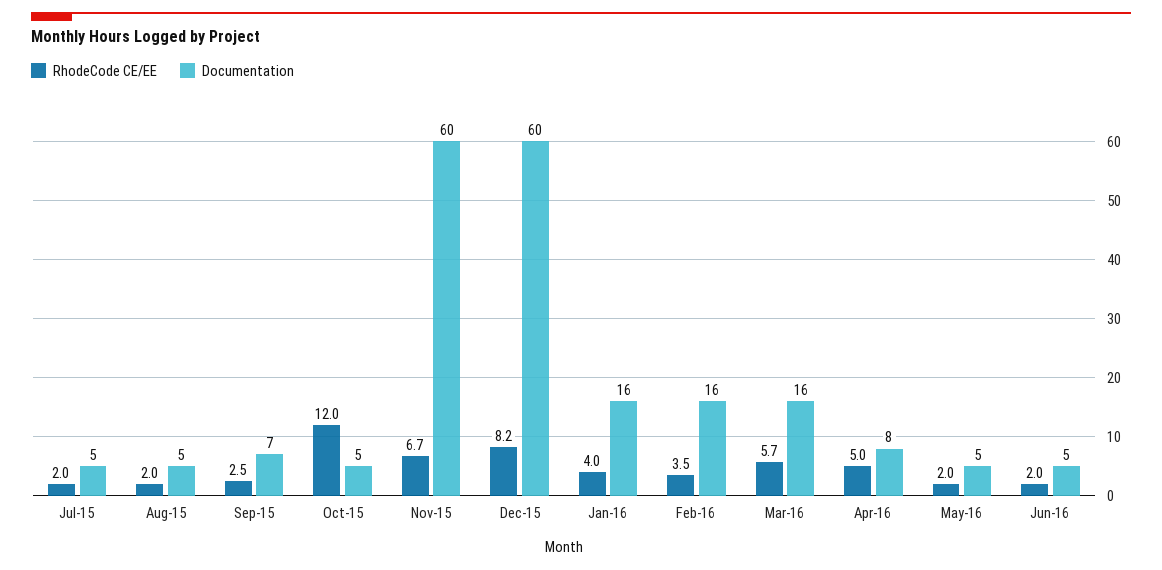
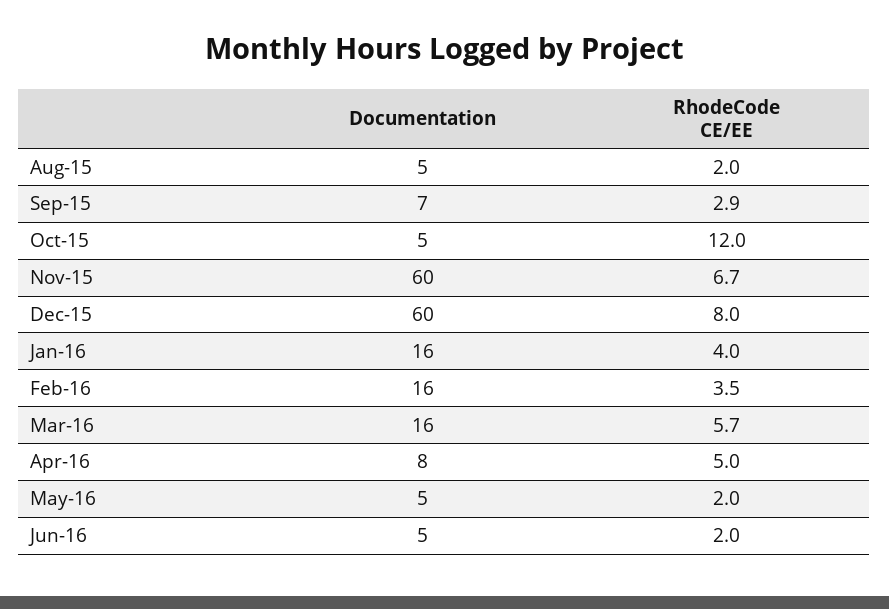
  {
    "RhodeCode CE/EE": {
-     "Jul-15": 2,
      "Aug-15": 2,
-     "Sep-15": 2.5,
+     "Sep-15": 2.9,
      "Oct-15": 12,
      "Nov-15": 6.7,
-     "Dec-15": 8.2,
+     "Dec-15": 8,
      "Jan-16": 4,
      "Feb-16": 3.5,
      "Mar-16": 5.7,
      "Apr-16": 5,
      "May-16": 2,
      "Jun-16": 2
    },
    "Documentation": {
-     "Jul-15": 5,
      "Aug-15": 5,
      "Sep-15": 7,
      "Oct-15": 5,
      "Nov-15": 60,
      "Dec-15": 60,
      "Jan-16": 16,
      "Feb-16": 16,
      "Mar-16": 16,
      "Apr-16": 8,
      "May-16": 5,
      "Jun-16": 5
    }
  }

